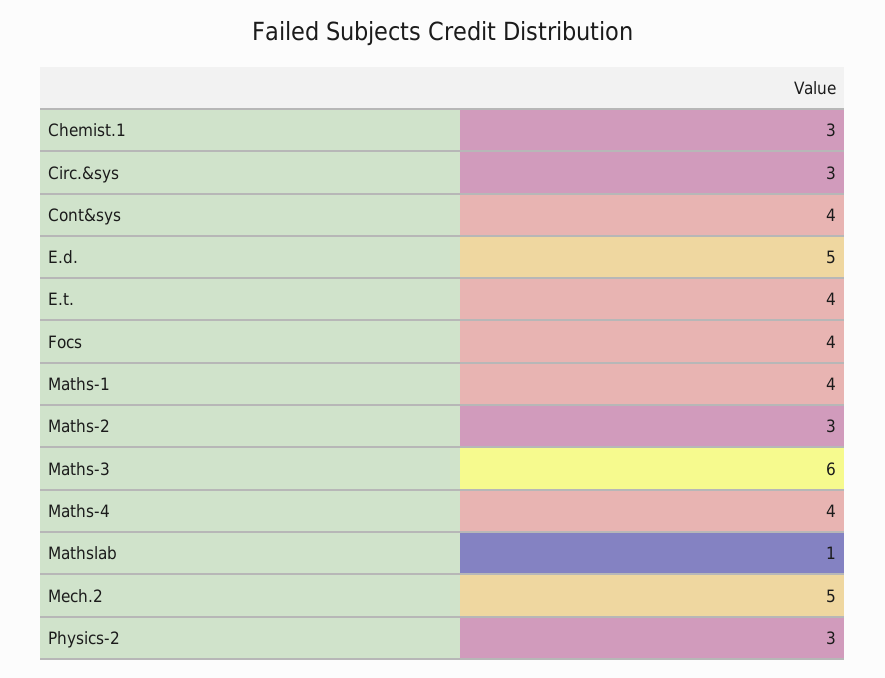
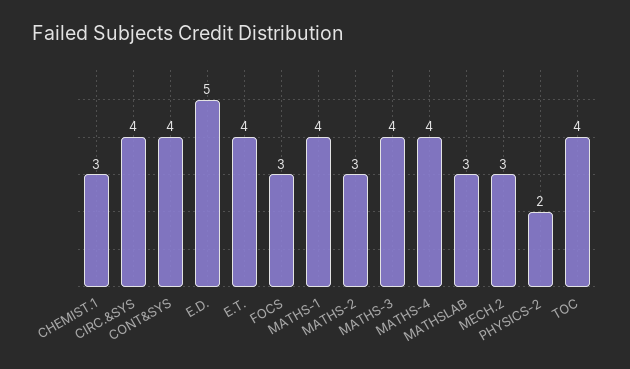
  {
    "Chemist.1": 3,
-   "Circ.&sys": 3,
+   "Circ.&sys": 4,
    "Cont&sys": 4,
    "E.d.": 5,
    "E.t.": 4,
-   "Focs": 4,
+   "Focs": 3,
    "Maths-1": 4,
    "Maths-2": 3,
-   "Maths-3": 6,
+   "Maths-3": 4,
    "Maths-4": 4,
-   "Mathslab": 1,
+   "Mathslab": 3,
-   "Mech.2": 5,
+   "Mech.2": 3,
-   "Physics-2": 3
+   "Physics-2": 2,
+   "TOC": 4
  }

